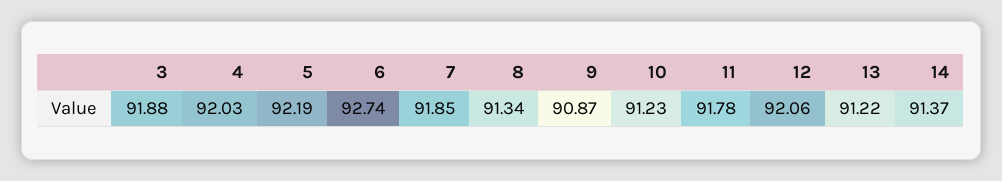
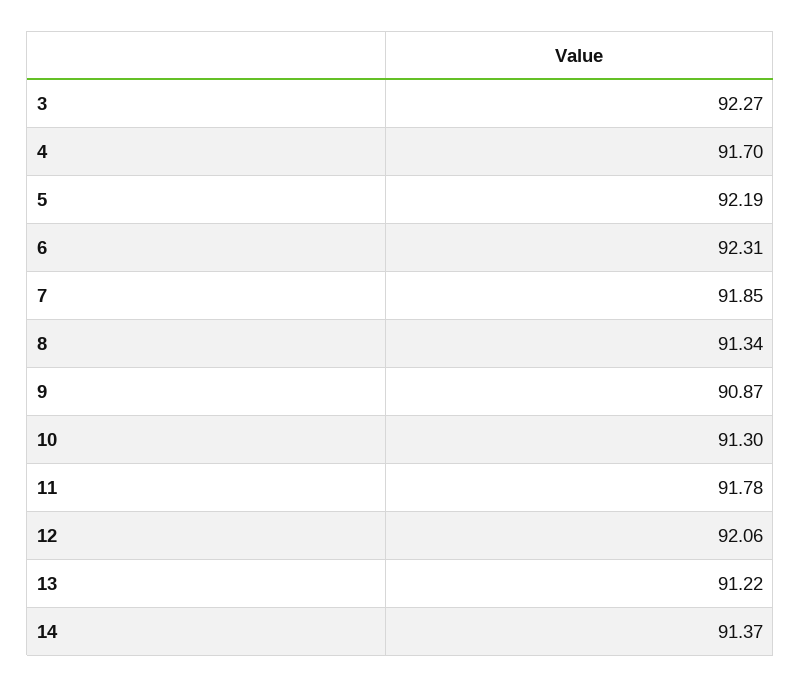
  {
-   "3": 91.88,
+   "3": 92.27,
-   "4": 92.03,
+   "4": 91.7,
    "5": 92.19,
-   "6": 92.74,
+   "6": 92.31,
    "7": 91.85,
    "8": 91.34,
    "9": 90.87,
-   "10": 91.23,
+   "10": 91.3,
    "11": 91.78,
    "12": 92.06,
    "13": 91.22,
    "14": 91.37
  }

